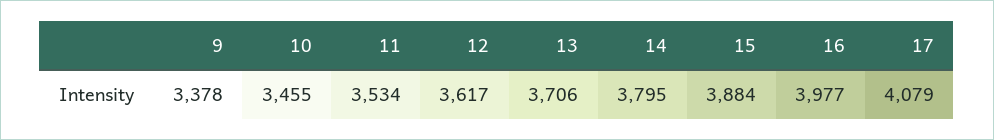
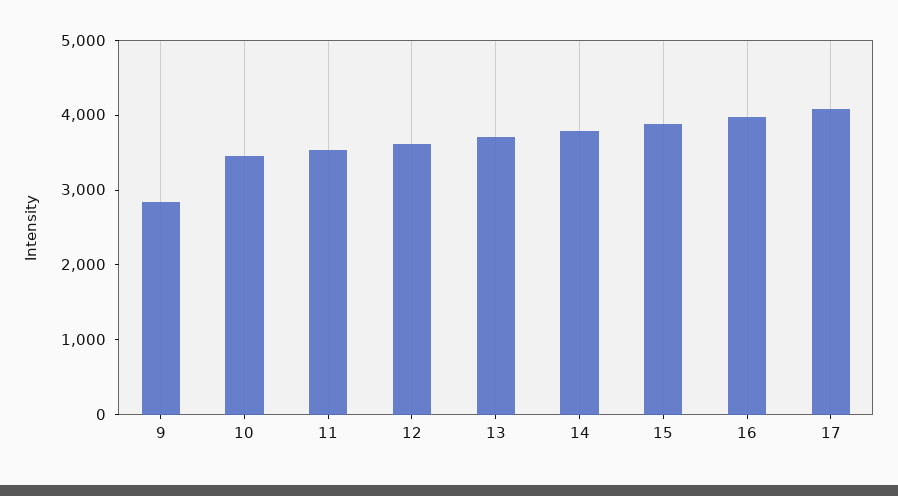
  {
-   "9": 3378,
+   "9": 2800,
    "10": 3455,
    "11": 3534,
    "12": 3617,
    "13": 3706,
    "14": 3795,
    "15": 3884,
    "16": 3977,
    "17": 4079
  }

